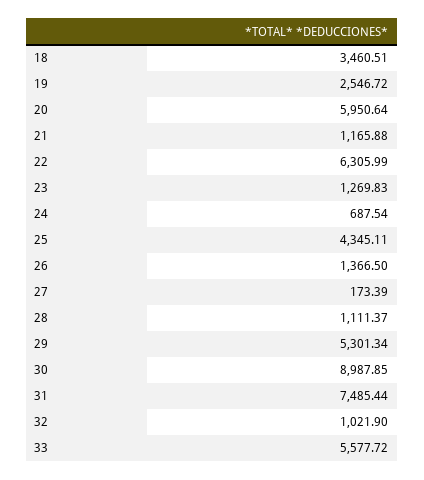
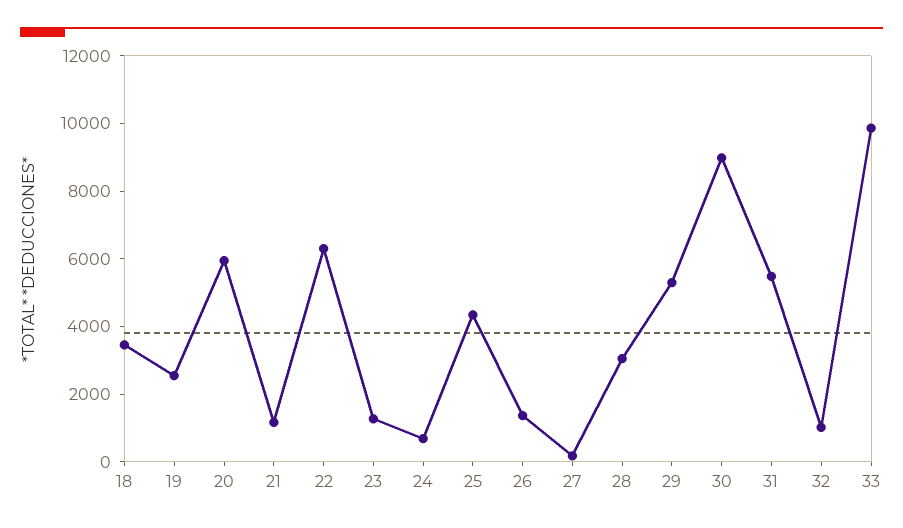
  {
    "18": 3460.51,
    "19": 2546.72,
    "20": 5950.64,
    "21": 1165.88,
    "22": 6305.99,
    "23": 1269.83,
    "24": 687.54,
    "25": 4345.11,
    "26": 1366.5,
    "27": 173.39,
-   "28": 1111.37,
+   "28": 3000,
    "29": 5301.34,
    "30": 8987.85,
-   "31": 7485.44,
+   "31": 5500,
    "32": 1021.9,
-   "33": 5577.72
+   "33": 10000
  }

